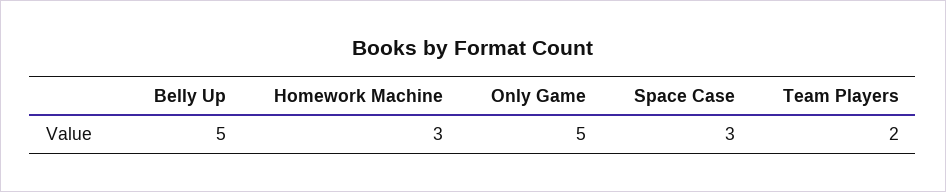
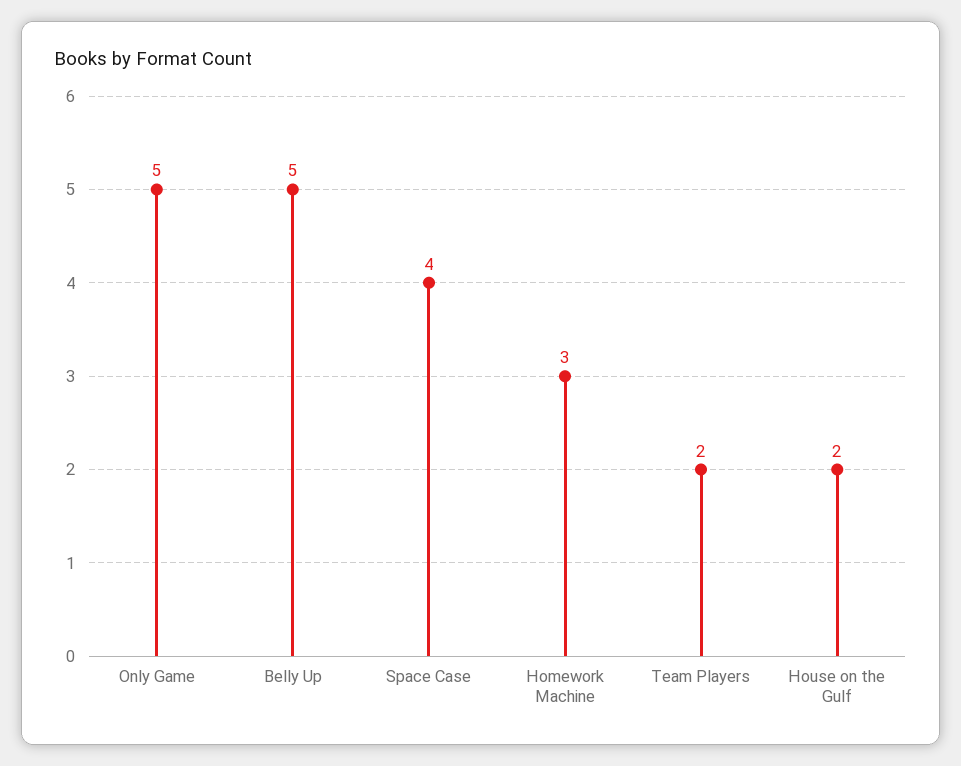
  {
    "Belly Up": 5,
    "Homework Machine": 3,
    "Only Game": 5,
-   "Space Case": 3,
+   "Space Case": 4,
-   "Team Players": 2
+   "Team Players": 2,
+   "House on the Gulf": 2
  }

